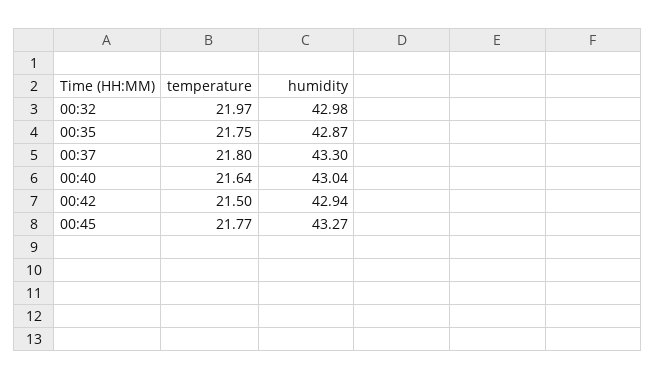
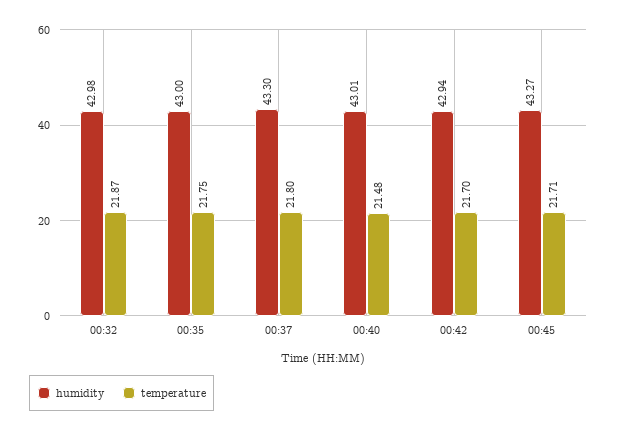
  {
    "temperature": {
-     "00:32": 21.97,
+     "00:32": 21.87,
      "00:35": 21.75,
      "00:37": 21.8,
-     "00:40": 21.64,
+     "00:40": 21.48,
-     "00:42": 21.5,
+     "00:42": 21.7,
-     "00:45": 21.77
+     "00:45": 21.71
    },
    "humidity": {
      "00:32": 42.98,
-     "00:35": 42.87,
+     "00:35": 43,
      "00:37": 43.3,
-     "00:40": 43.04,
+     "00:40": 43.01,
      "00:42": 42.94,
      "00:45": 43.27
    }
  }

